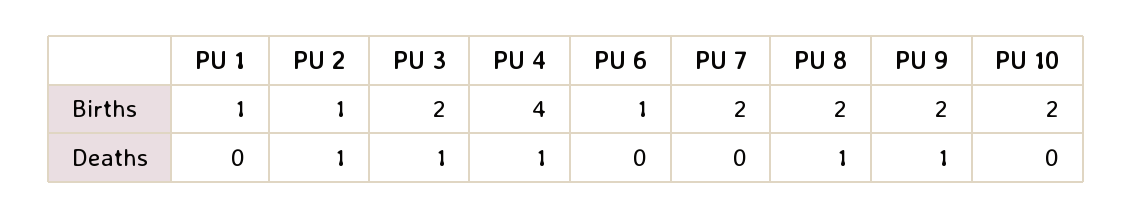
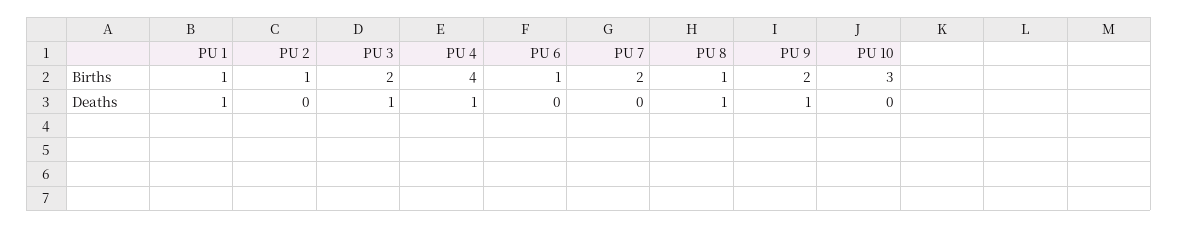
  {
    "PU 1": {
      "Births": 1,
-     "Deaths": 0
+     "Deaths": 1
    },
    "PU 2": {
      "Births": 1,
-     "Deaths": 1
+     "Deaths": 0
    },
    "PU 3": {
      "Births": 2,
      "Deaths": 1
    },
    "PU 4": {
      "Births": 4,
      "Deaths": 1
    },
    "PU 6": {
      "Births": 1,
      "Deaths": 0
    },
    "PU 7": {
      "Births": 2,
      "Deaths": 0
    },
    "PU 8": {
-     "Births": 2,
+     "Births": 1,
      "Deaths": 1
    },
    "PU 9": {
      "Births": 2,
      "Deaths": 1
    },
    "PU 10": {
-     "Births": 2,
+     "Births": 3,
      "Deaths": 0
    }
  }

